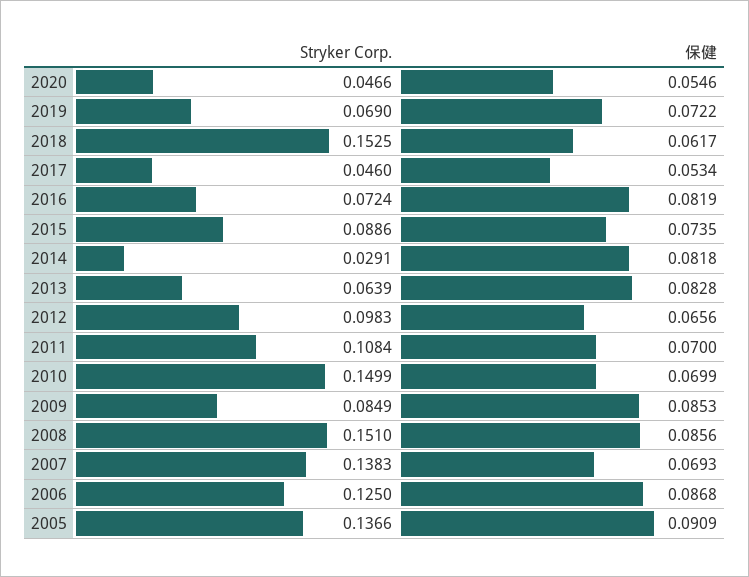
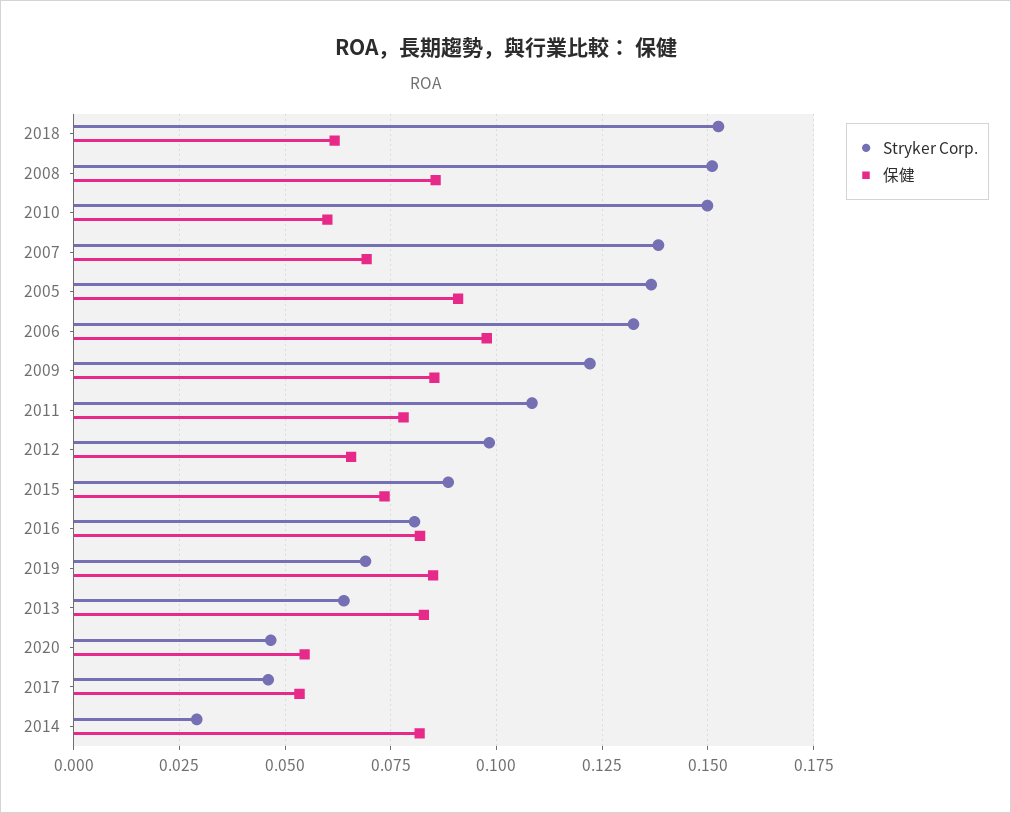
  {
    "Stryker Corp.": {
      "2020": 0.0466,
      "2019": 0.069,
      "2018": 0.1525,
      "2017": 0.046,
-     "2016": 0.0724,
+     "2016": 0.08,
      "2015": 0.0886,
      "2014": 0.0291,
      "2013": 0.0639,
      "2012": 0.0983,
      "2011": 0.1084,
      "2010": 0.1499,
-     "2009": 0.0849,
+     "2009": 0.1225,
      "2008": 0.151,
      "2007": 0.1383,
-     "2006": 0.125,
+     "2006": 0.1325,
      "2005": 0.1366
    },
    "保健": {
      "2020": 0.0546,
-     "2019": 0.0722,
+     "2019": 0.085,
      "2018": 0.0617,
      "2017": 0.0534,
      "2016": 0.0819,
      "2015": 0.0735,
      "2014": 0.0818,
      "2013": 0.0828,
      "2012": 0.0656,
-     "2011": 0.07,
+     "2011": 0.0775,
-     "2010": 0.0699,
+     "2010": 0.06,
      "2009": 0.0853,
      "2008": 0.0856,
      "2007": 0.0693,
-     "2006": 0.0868,
+     "2006": 0.0975,
      "2005": 0.0909
    }
  }

